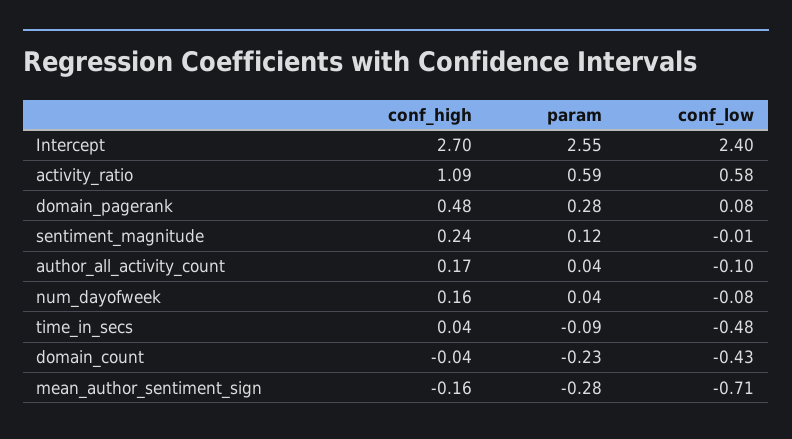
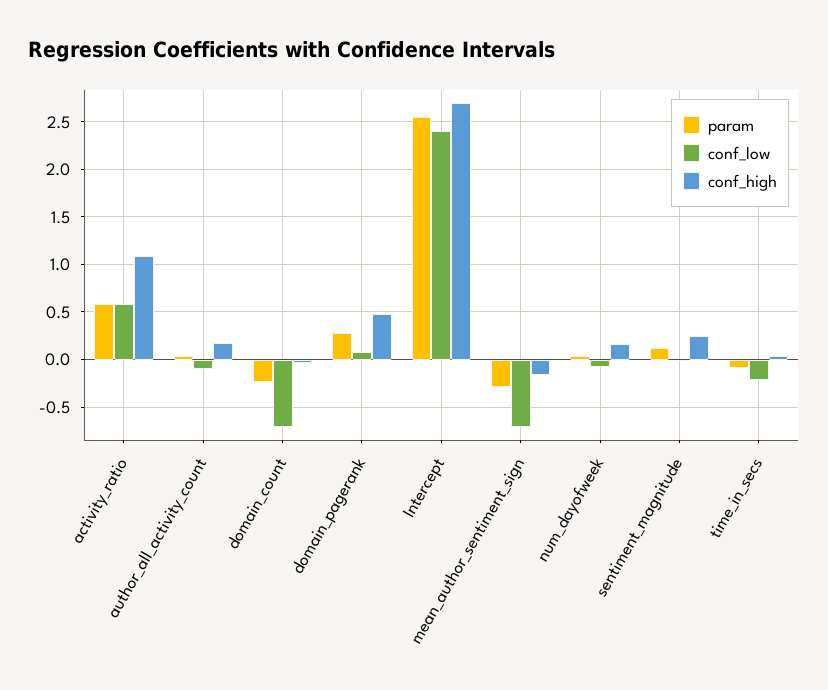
  {
    "conf_high": {
      "Intercept": 2.7,
      "activity_ratio": 1.09,
      "domain_pagerank": 0.48,
      "sentiment_magnitude": 0.24,
      "author_all_activity_count": 0.17,
      "num_dayofweek": 0.16,
      "time_in_secs": 0.04,
      "domain_count": -0.04,
      "mean_author_sentiment_sign": -0.16
    },
    "param": {
      "Intercept": 2.55,
      "activity_ratio": 0.59,
      "domain_pagerank": 0.28,
      "sentiment_magnitude": 0.12,
      "author_all_activity_count": 0.04,
      "num_dayofweek": 0.04,
      "time_in_secs": -0.09,
      "domain_count": -0.23,
      "mean_author_sentiment_sign": -0.28
    },
    "conf_low": {
      "Intercept": 2.4,
      "activity_ratio": 0.58,
      "domain_pagerank": 0.08,
      "sentiment_magnitude": -0.01,
      "author_all_activity_count": -0.1,
      "num_dayofweek": -0.08,
-     "time_in_secs": -0.48,
+     "time_in_secs": -0.2,
-     "domain_count": -0.43,
+     "domain_count": -0.7,
      "mean_author_sentiment_sign": -0.71
    }
  }

